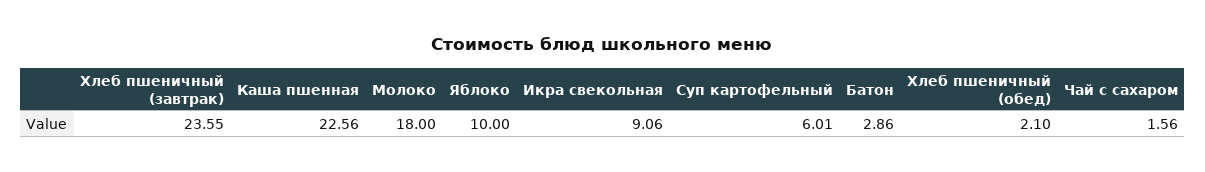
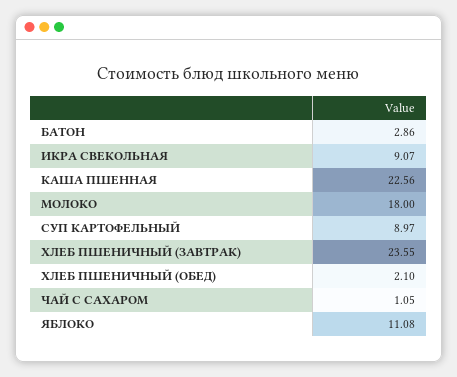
  {
    "Хлеб пшеничный (завтрак)": 23.55,
    "Каша пшенная": 22.56,
    "Молоко": 18,
-   "Яблоко": 10,
+   "Яблоко": 11.08,
-   "Икра свекольная": 9.06,
+   "Икра свекольная": 9.07,
-   "Суп картофельный": 6.01,
+   "Суп картофельный": 8.97,
    "Батон": 2.86,
    "Хлеб пшеничный (обед)": 2.1,
-   "Чай с сахаром": 1.56
+   "Чай с сахаром": 1.05
  }

